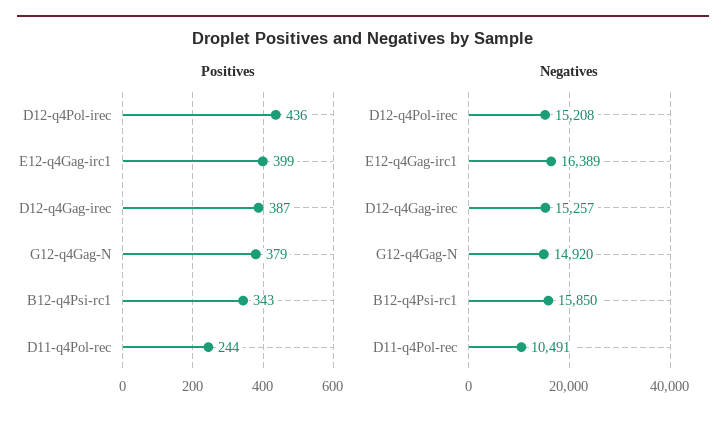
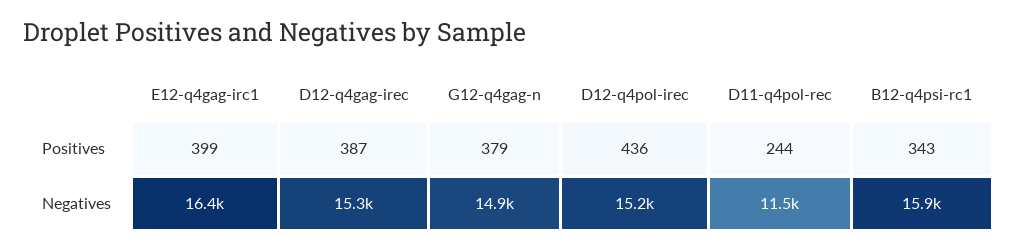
  {
    "Positives": {
      "D12-q4Pol-irec": 436,
      "E12-q4Gag-irc1": 399,
      "D12-q4Gag-irec": 387,
      "G12-q4Gag-N": 379,
      "B12-q4Psi-rc1": 343,
      "D11-q4Pol-rec": 244
    },
    "Negatives": {
      "D12-q4Pol-irec": 15208,
      "E12-q4Gag-irc1": 16389,
      "D12-q4Gag-irec": 15257,
      "G12-q4Gag-N": 14920,
      "B12-q4Psi-rc1": 15850,
-     "D11-q4Pol-rec": 10491
+     "D11-q4Pol-rec": 11500
    }
  }

